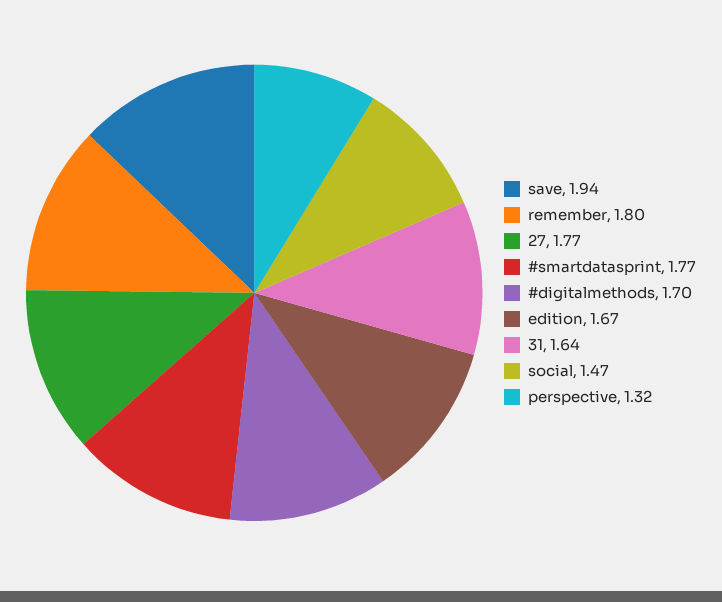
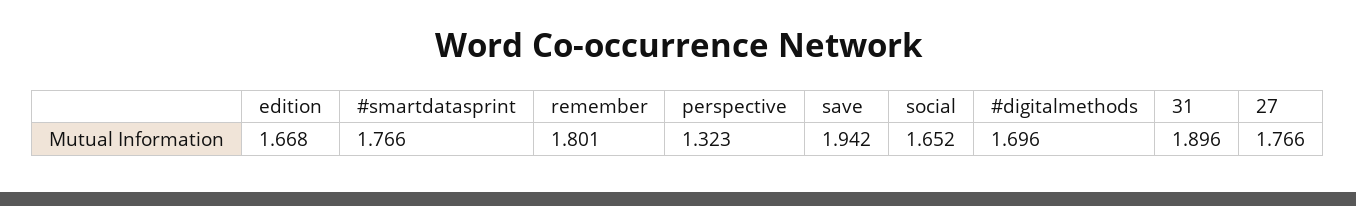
  {
    "save": 1.942,
    "remember": 1.801,
    "27": 1.766,
    "#smartdatasprint": 1.766,
    "#digitalmethods": 1.696,
    "edition": 1.668,
-   "31": 1.64,
+   "31": 1.896,
-   "social": 1.47,
+   "social": 1.652,
    "perspective": 1.323
  }

